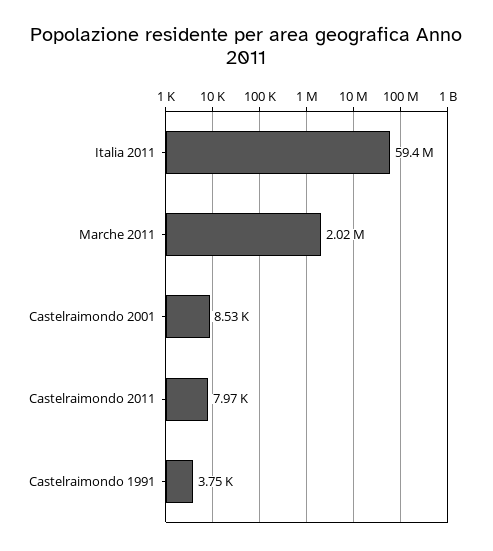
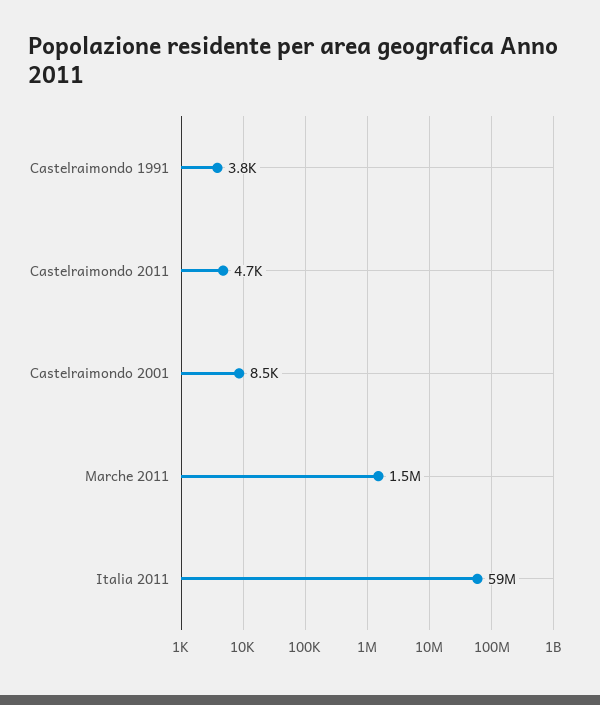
  {
    "Italia 2011": 59400000,
-   "Marche 2011": 2020000,
+   "Marche 2011": 1500000,
    "Castelraimondo 2001": 8530,
-   "Castelraimondo 2011": 7970,
+   "Castelraimondo 2011": 4700,
    "Castelraimondo 1991": 3750
  }

